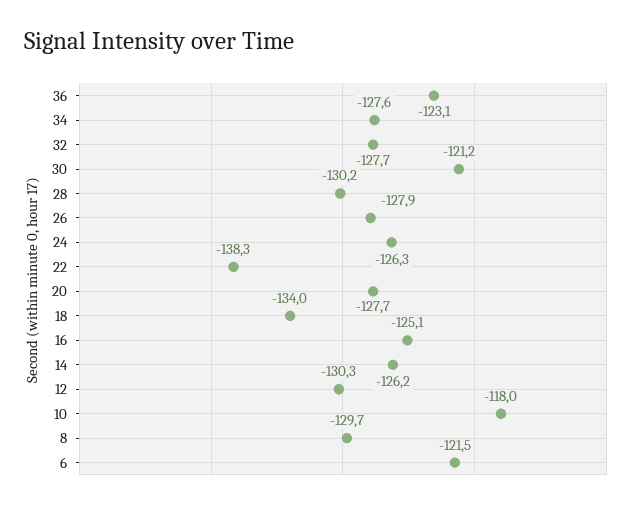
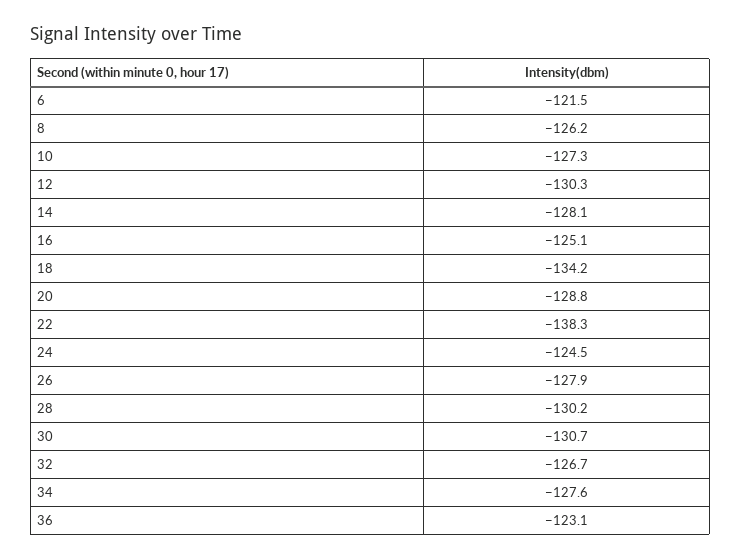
  {
    "36": -123.1,
    "34": -127.6,
-   "32": -127.7,
+   "32": -126.7,
-   "30": -121.2,
+   "30": -130.7,
    "28": -130.2,
    "26": -127.9,
-   "24": -126.3,
+   "24": -124.5,
    "22": -138.3,
-   "20": -127.7,
+   "20": -128.8,
-   "18": -134,
+   "18": -134.2,
    "16": -125.1,
-   "14": -126.2,
+   "14": -128.1,
    "12": -130.3,
-   "10": -118,
+   "10": -127.3,
-   "8": -129.7,
+   "8": -126.2,
    "6": -121.5
  }

